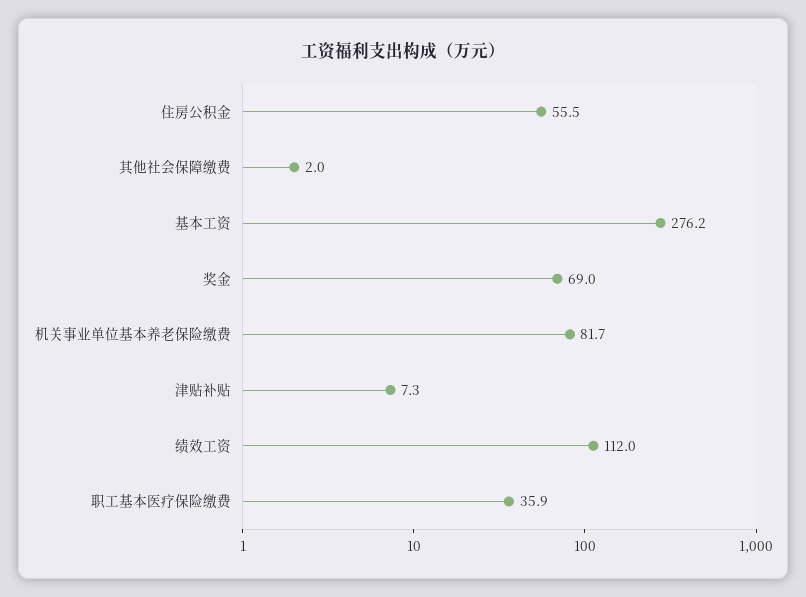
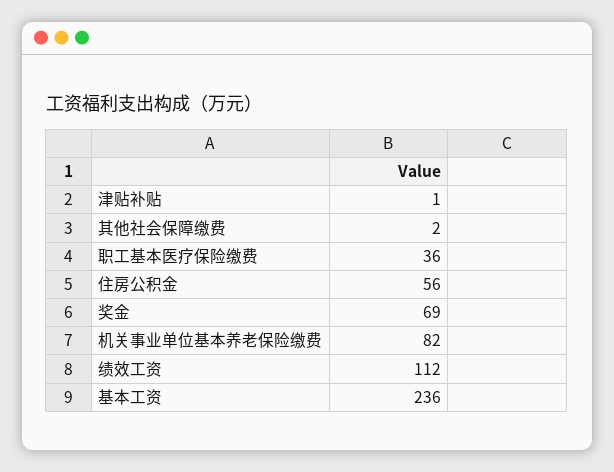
  {
    "住房公积金": 55.5,
    "其他社会保障缴费": 2,
-   "基本工资": 276.2,
+   "基本工资": 236,
    "奖金": 69,
    "机关事业单位基本养老保险缴费": 81.7,
-   "津贴补贴": 7.3,
+   "津贴补贴": 1,
    "绩效工资": 112,
    "职工基本医疗保险缴费": 35.9
  }

